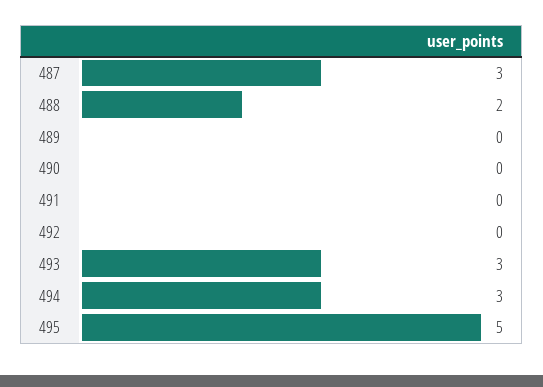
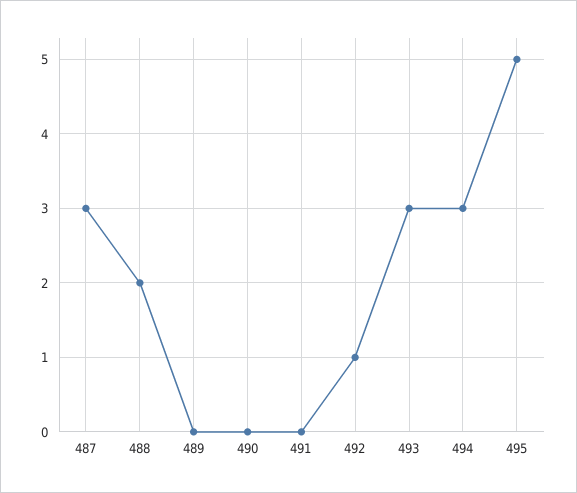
  {
    "487": 3,
    "488": 2,
    "489": 0,
    "490": 0,
    "491": 0,
-   "492": 0,
+   "492": 1,
    "493": 3,
    "494": 3,
    "495": 5
  }

